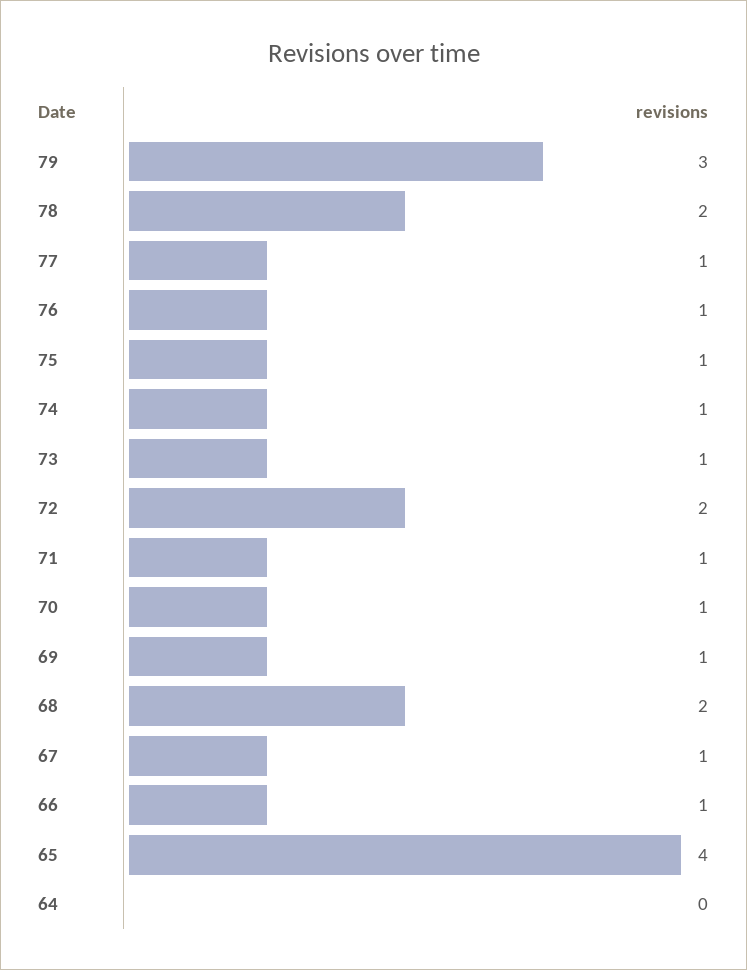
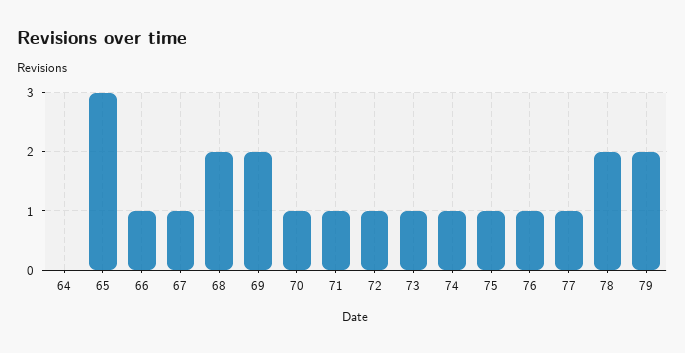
  {
-   "79": 3,
+   "79": 2,
    "78": 2,
    "77": 1,
    "76": 1,
    "75": 1,
    "74": 1,
    "73": 1,
-   "72": 2,
+   "72": 1,
    "71": 1,
    "70": 1,
-   "69": 1,
+   "69": 2,
    "68": 2,
    "67": 1,
    "66": 1,
-   "65": 4,
+   "65": 3,
    "64": 0
  }

